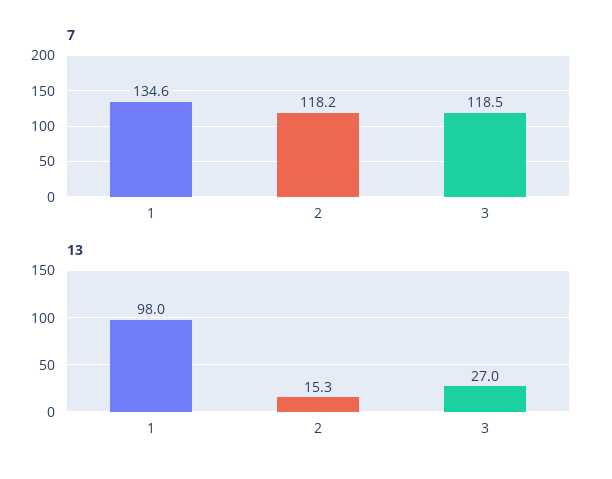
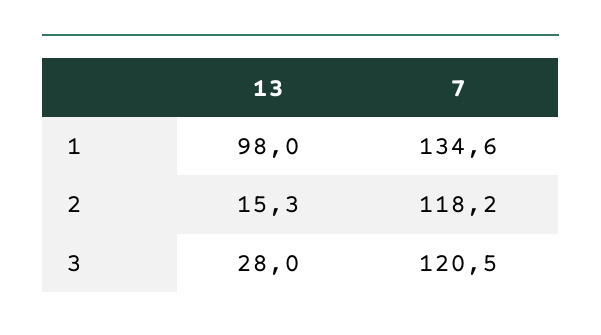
  {
    "7": {
      "1": 134.6,
      "2": 118.2,
-     "3": 118.5
+     "3": 120.5
    },
    "13": {
      "1": 98,
      "2": 15.3,
-     "3": 27
+     "3": 28
    }
  }

